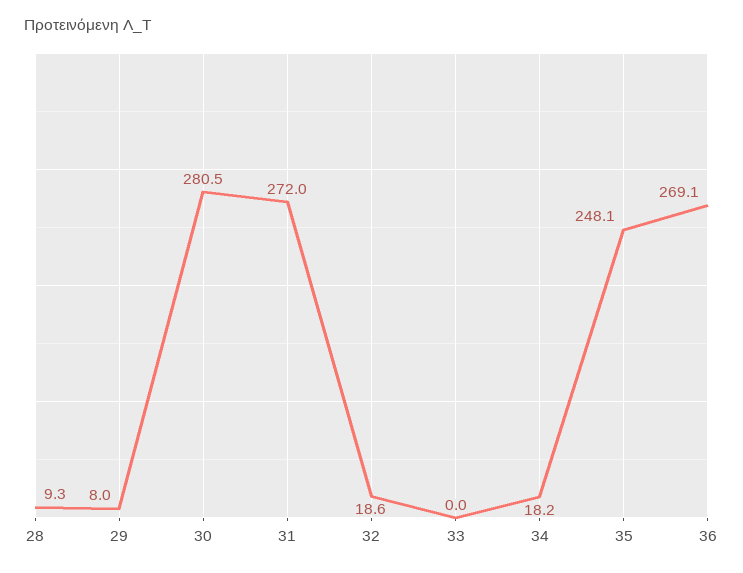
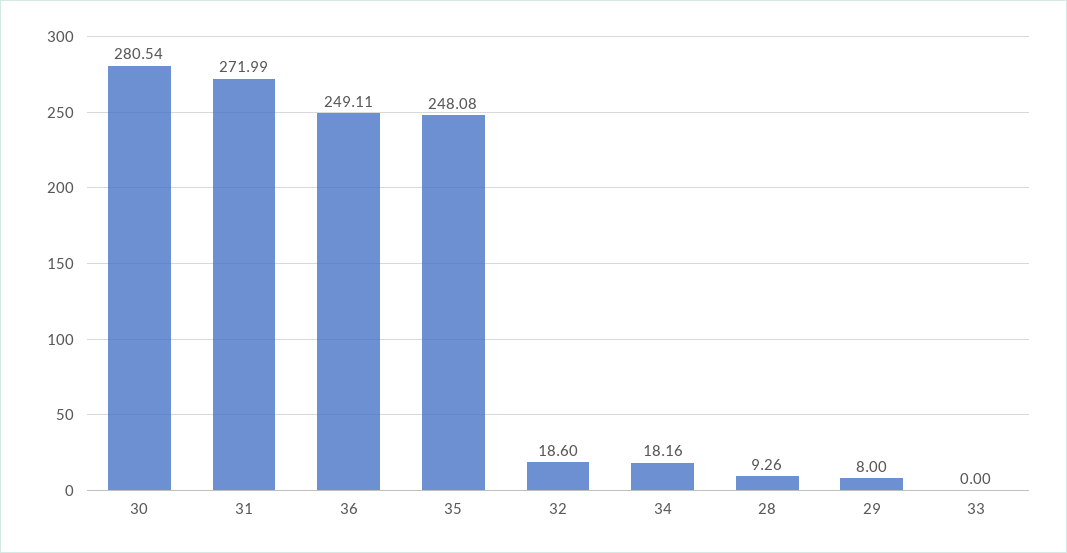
  {
    "28": 9.26,
    "29": 8,
    "30": 280.54,
    "31": 271.99,
    "32": 18.6,
    "33": 0,
    "34": 18.16,
    "35": 248.08,
-   "36": 269.1
+   "36": 249.11
  }

